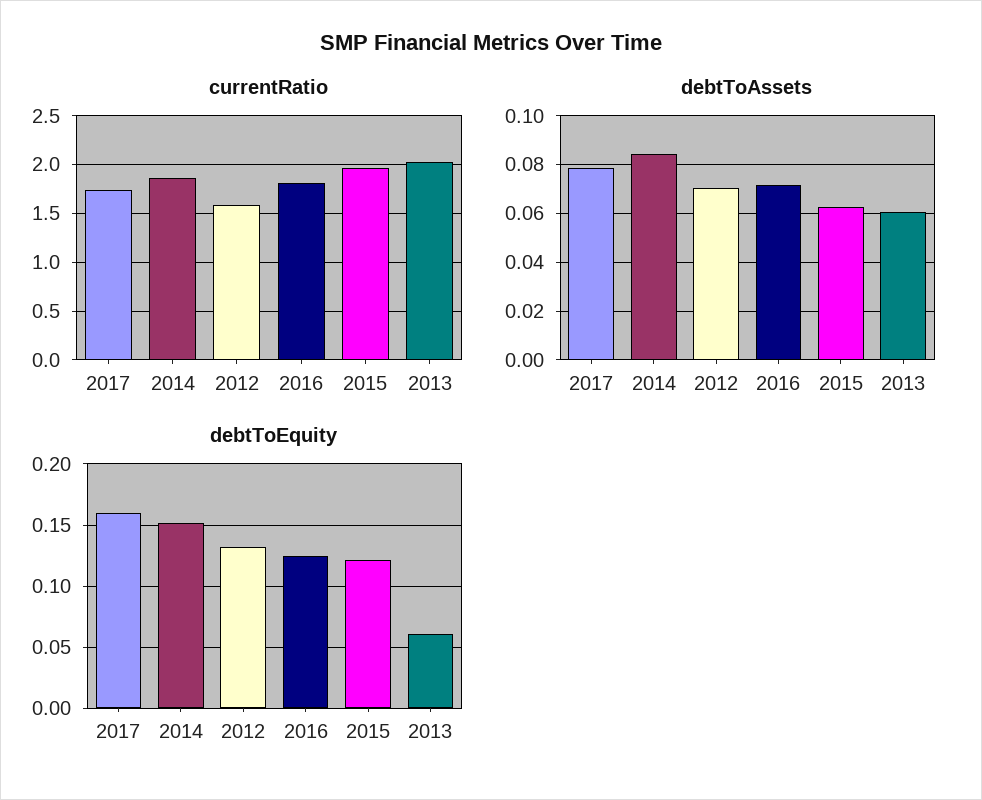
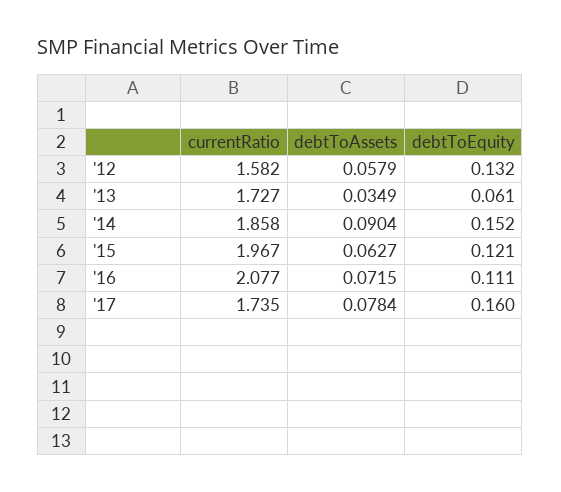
  {
    "currentRatio": {
      "2017": 1.735,
      "2014": 1.858,
      "2012": 1.582,
-     "2016": 1.8,
+     "2016": 2.077,
      "2015": 1.967,
-     "2013": 2
+     "2013": 1.727
    },
    "debtToAssets": {
      "2017": 0.0784,
-     "2014": 0.085,
+     "2014": 0.0904,
-     "2012": 0.07,
+     "2012": 0.0579,
      "2016": 0.0715,
      "2015": 0.0627,
-     "2013": 0.06
+     "2013": 0.0349
    },
    "debtToEquity": {
      "2017": 0.16,
      "2014": 0.152,
      "2012": 0.132,
-     "2016": 0.125,
+     "2016": 0.111,
      "2015": 0.121,
      "2013": 0.061
    }
  }

